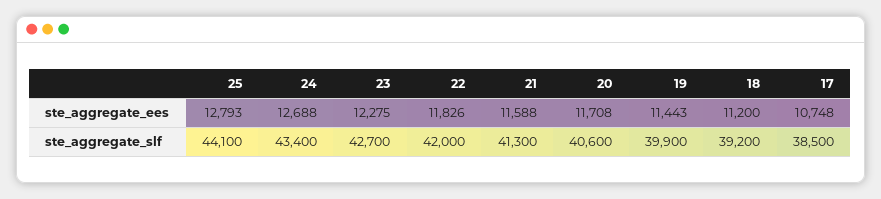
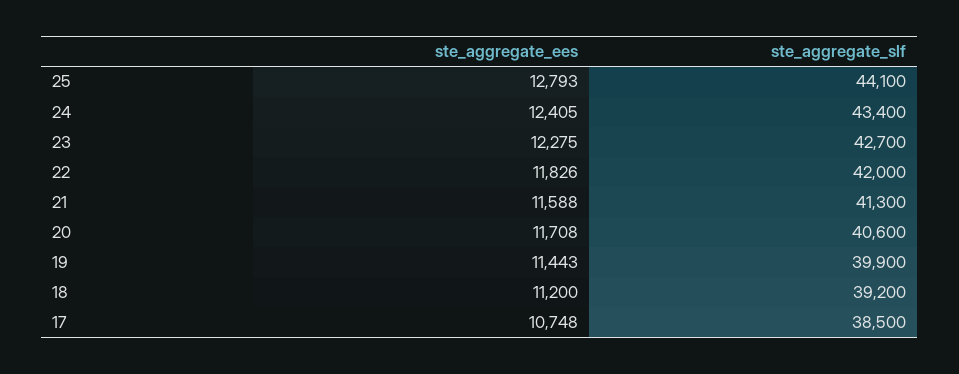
  {
    "25": {
      "ste_aggregate_ees": 12793,
      "ste_aggregate_slf": 44100
    },
    "24": {
-     "ste_aggregate_ees": 12688,
+     "ste_aggregate_ees": 12405,
      "ste_aggregate_slf": 43400
    },
    "23": {
      "ste_aggregate_ees": 12275,
      "ste_aggregate_slf": 42700
    },
    "22": {
      "ste_aggregate_ees": 11826,
      "ste_aggregate_slf": 42000
    },
    "21": {
      "ste_aggregate_ees": 11588,
      "ste_aggregate_slf": 41300
    },
    "20": {
      "ste_aggregate_ees": 11708,
      "ste_aggregate_slf": 40600
    },
    "19": {
      "ste_aggregate_ees": 11443,
      "ste_aggregate_slf": 39900
    },
    "18": {
      "ste_aggregate_ees": 11200,
      "ste_aggregate_slf": 39200
    },
    "17": {
      "ste_aggregate_ees": 10748,
      "ste_aggregate_slf": 38500
    }
  }

